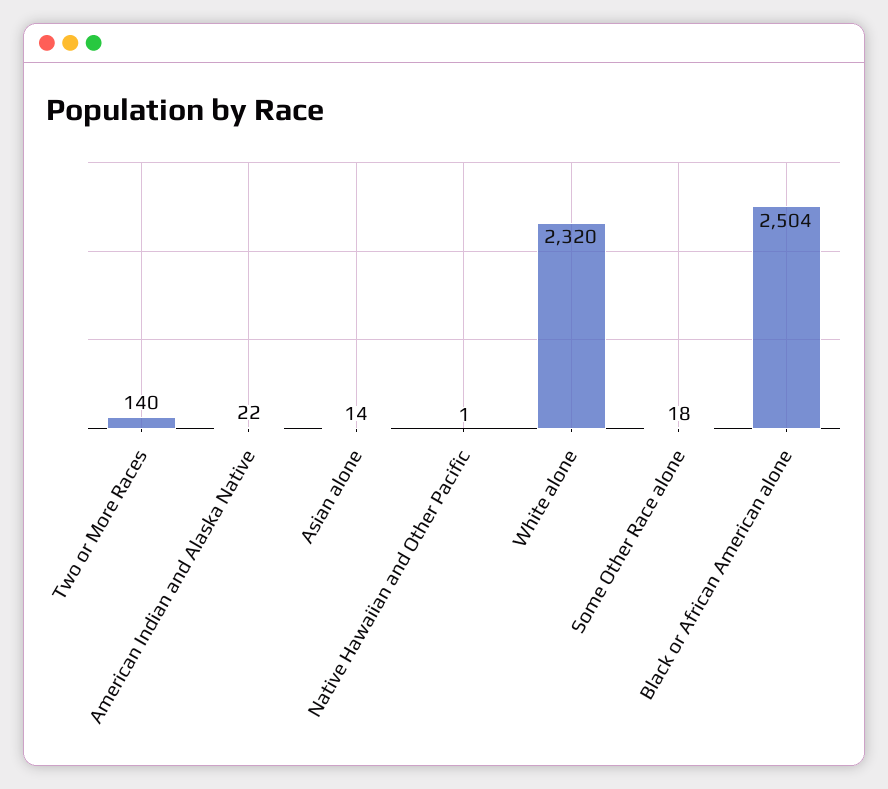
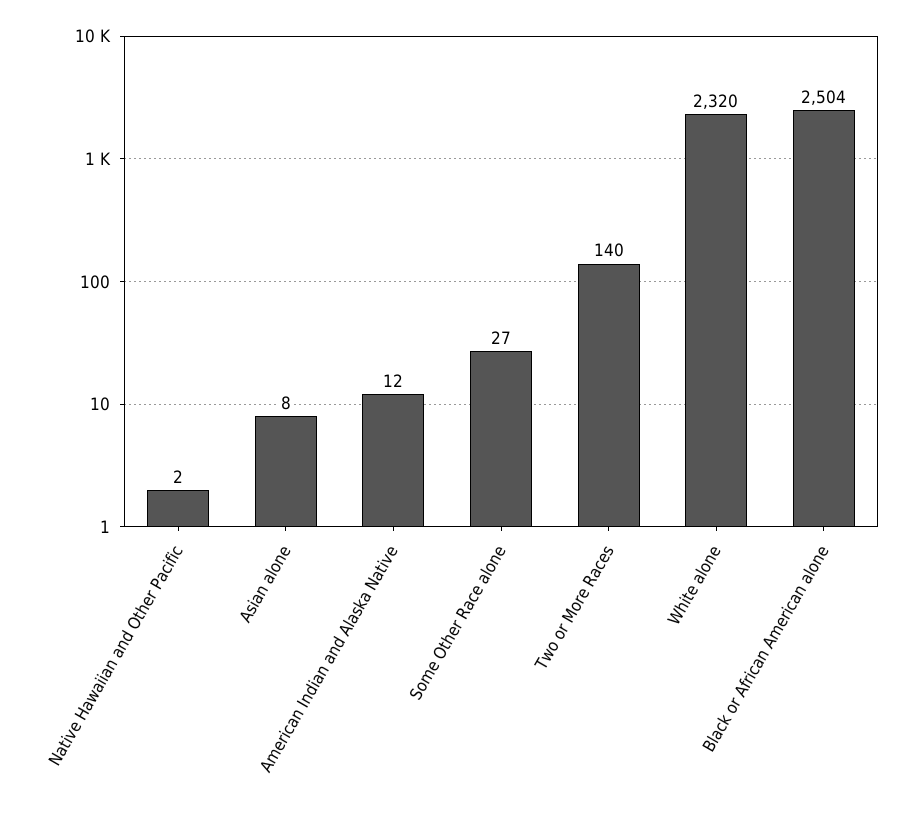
  {
    "Two or More Races": 140,
-   "American Indian and Alaska Native": 22,
+   "American Indian and Alaska Native": 12,
-   "Asian alone": 14,
+   "Asian alone": 8,
-   "Native Hawaiian and Other Pacific": 1,
+   "Native Hawaiian and Other Pacific": 2,
    "White alone": 2320,
-   "Some Other Race alone": 18,
+   "Some Other Race alone": 27,
    "Black or African American alone": 2504
  }

